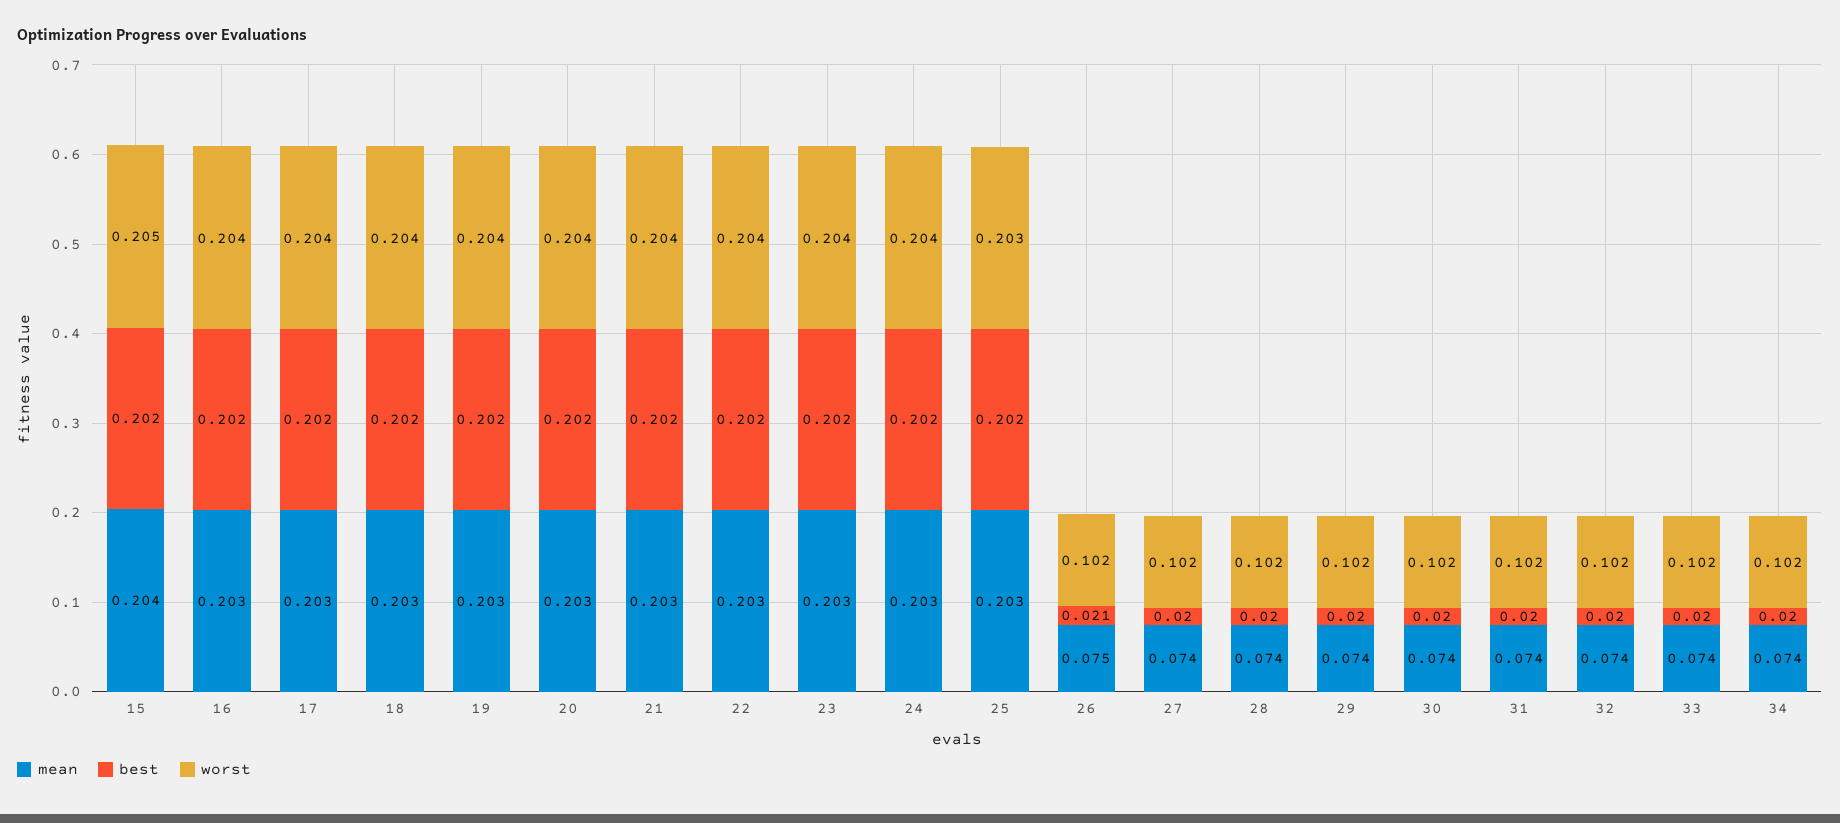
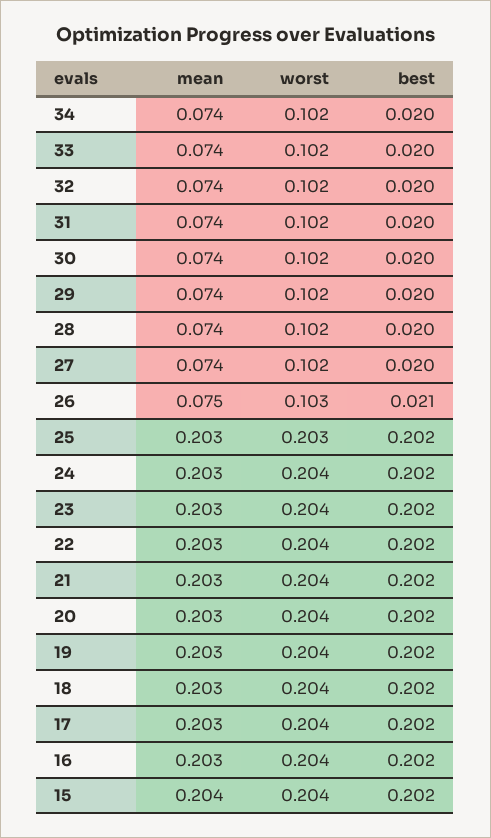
  {
    "mean": {
      "15": 0.204,
      "16": 0.203,
      "17": 0.203,
      "18": 0.203,
      "19": 0.203,
      "20": 0.203,
      "21": 0.203,
      "22": 0.203,
      "23": 0.203,
      "24": 0.203,
      "25": 0.203,
      "26": 0.075,
      "27": 0.074,
      "28": 0.074,
      "29": 0.074,
      "30": 0.074,
      "31": 0.074,
      "32": 0.074,
      "33": 0.074,
      "34": 0.074
    },
    "best": {
      "15": 0.202,
      "16": 0.202,
      "17": 0.202,
      "18": 0.202,
      "19": 0.202,
      "20": 0.202,
      "21": 0.202,
      "22": 0.202,
      "23": 0.202,
      "24": 0.202,
      "25": 0.202,
      "26": 0.021,
      "27": 0.02,
      "28": 0.02,
      "29": 0.02,
      "30": 0.02,
      "31": 0.02,
      "32": 0.02,
      "33": 0.02,
      "34": 0.02
    },
    "worst": {
-     "15": 0.205,
+     "15": 0.204,
      "16": 0.204,
      "17": 0.204,
      "18": 0.204,
      "19": 0.204,
      "20": 0.204,
      "21": 0.204,
      "22": 0.204,
      "23": 0.204,
      "24": 0.204,
      "25": 0.203,
-     "26": 0.102,
+     "26": 0.103,
      "27": 0.102,
      "28": 0.102,
      "29": 0.102,
      "30": 0.102,
      "31": 0.102,
      "32": 0.102,
      "33": 0.102,
      "34": 0.102
    }
  }

